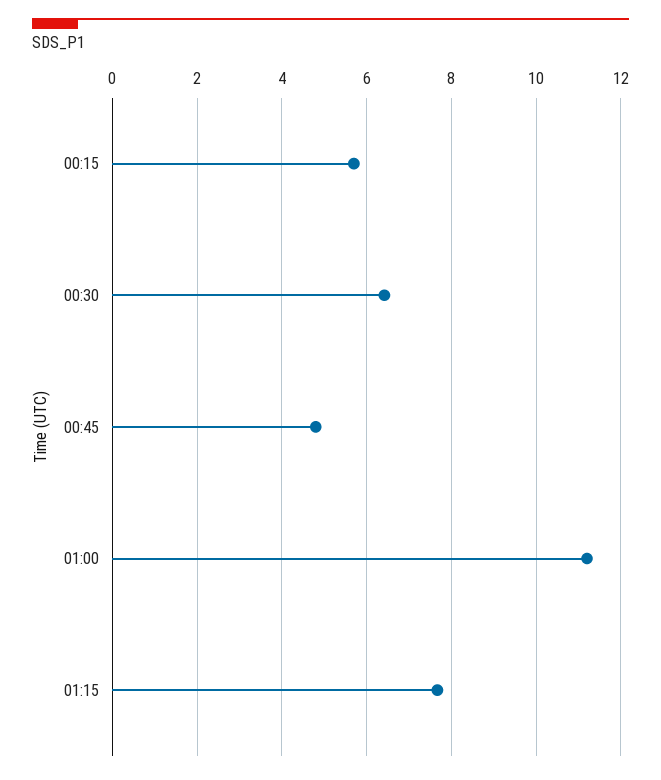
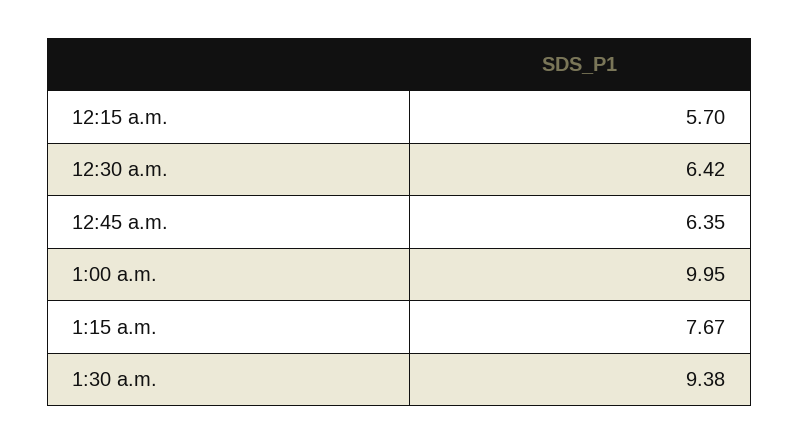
  {
    "00:15": 5.7,
    "00:30": 6.42,
-   "00:45": 4.8,
+   "00:45": 6.35,
-   "01:00": 11.2,
+   "01:00": 9.95,
-   "01:15": 7.67
+   "01:15": 7.67,
+   "1:30 a.m.": 9.38
  }

